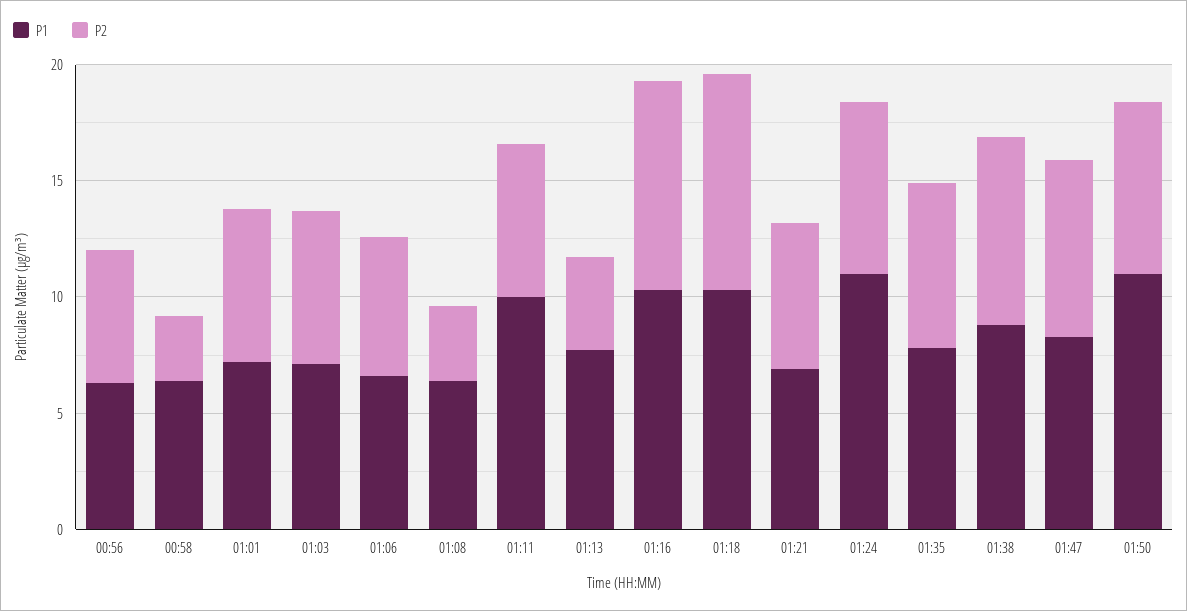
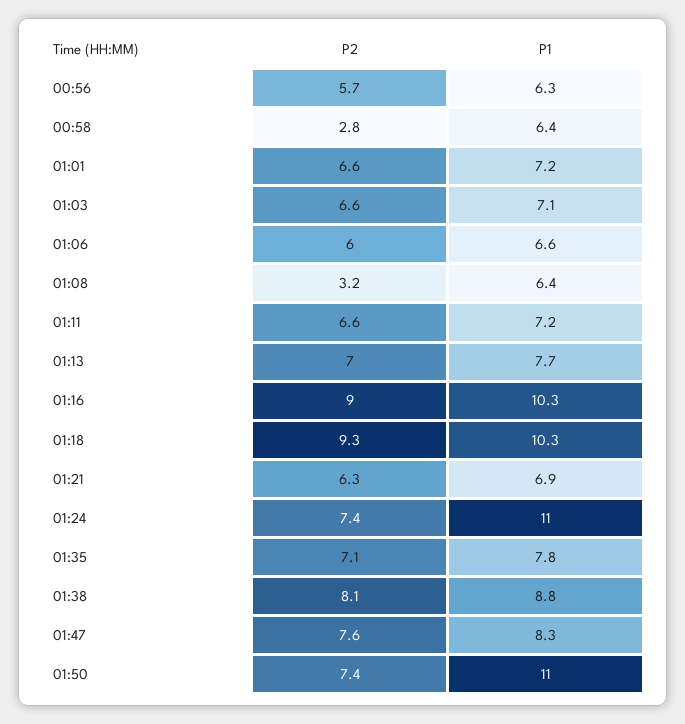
  {
    "P1": {
      "00:56": 6.3,
      "00:58": 6.4,
      "01:01": 7.2,
      "01:03": 7.1,
      "01:06": 6.6,
      "01:08": 6.4,
-     "01:11": 10,
+     "01:11": 7.2,
      "01:13": 7.7,
      "01:16": 10.3,
      "01:18": 10.3,
      "01:21": 6.9,
      "01:24": 11,
      "01:35": 7.8,
      "01:38": 8.8,
      "01:47": 8.3,
      "01:50": 11
    },
    "P2": {
      "00:56": 5.7,
      "00:58": 2.8,
      "01:01": 6.6,
      "01:03": 6.6,
      "01:06": 6,
      "01:08": 3.2,
      "01:11": 6.6,
-     "01:13": 4,
+     "01:13": 7,
      "01:16": 9,
      "01:18": 9.3,
      "01:21": 6.3,
      "01:24": 7.4,
      "01:35": 7.1,
      "01:38": 8.1,
      "01:47": 7.6,
      "01:50": 7.4
    }
  }

